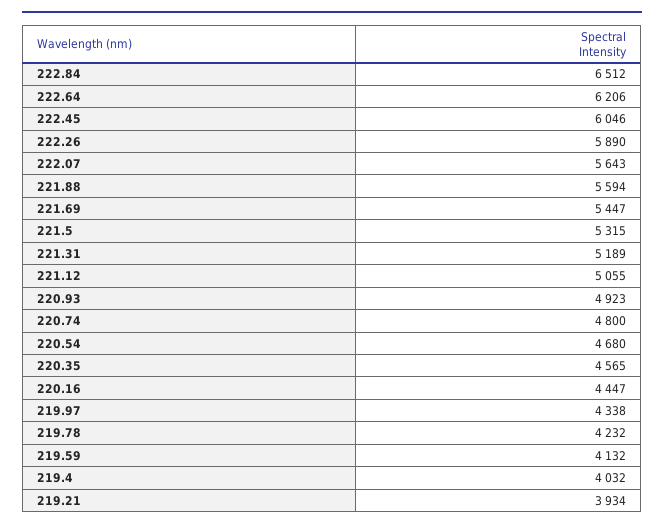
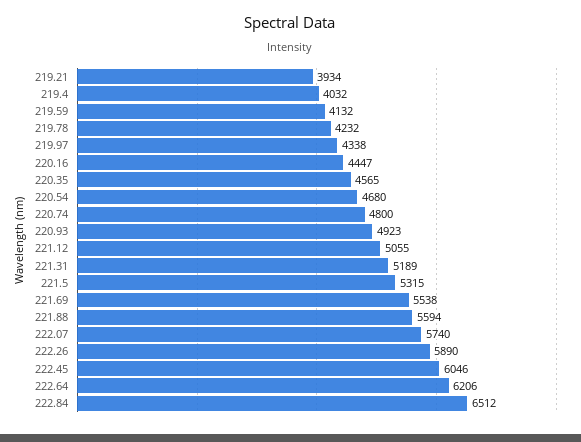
  {
    "222.84": 6512,
    "222.64": 6206,
    "222.45": 6046,
    "222.26": 5890,
-   "222.07": 5643,
+   "222.07": 5740,
    "221.88": 5594,
-   "221.69": 5447,
+   "221.69": 5538,
    "221.5": 5315,
    "221.31": 5189,
    "221.12": 5055,
    "220.93": 4923,
    "220.74": 4800,
    "220.54": 4680,
    "220.35": 4565,
    "220.16": 4447,
    "219.97": 4338,
    "219.78": 4232,
    "219.59": 4132,
    "219.4": 4032,
    "219.21": 3934
  }

